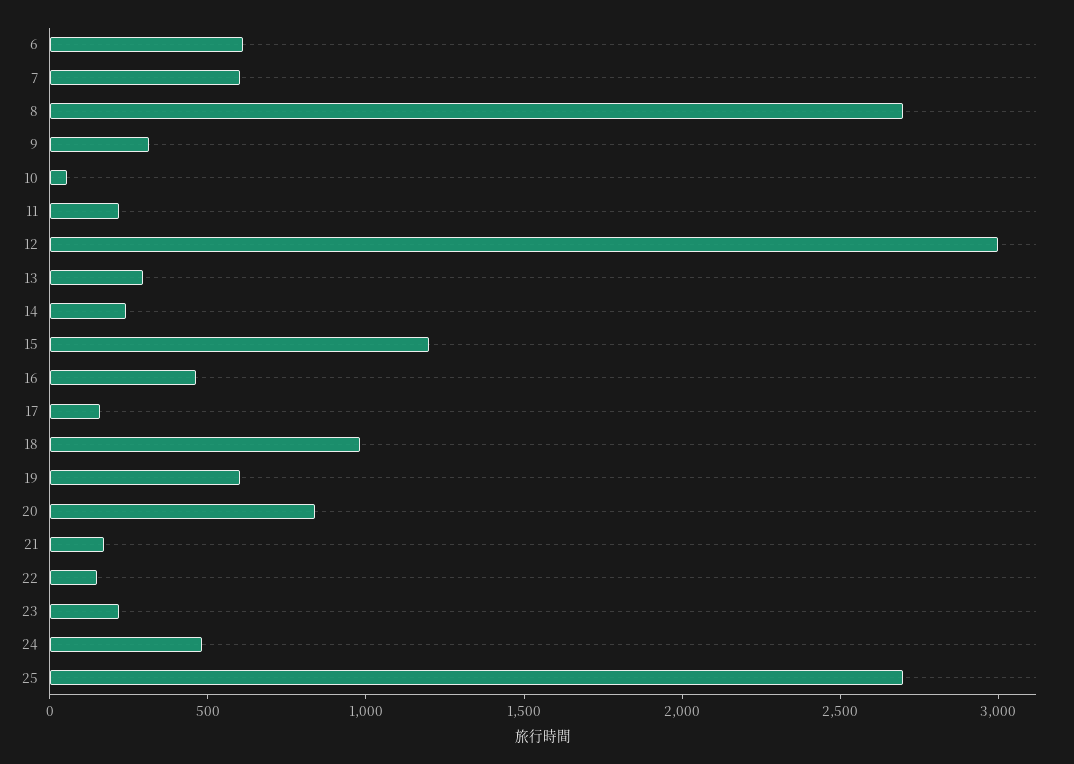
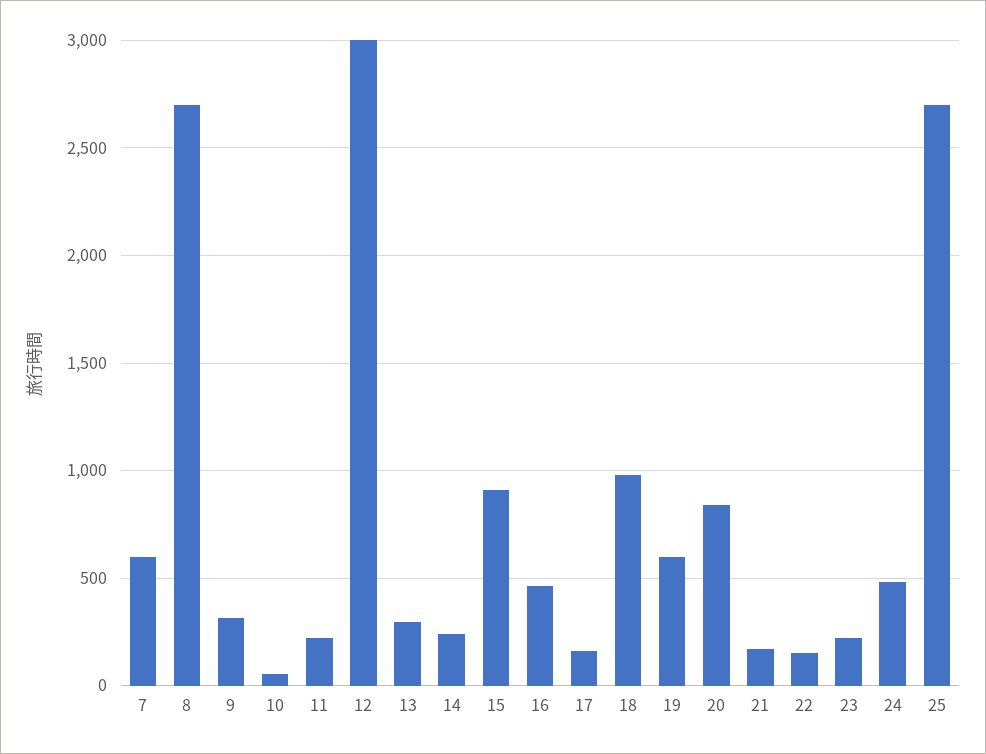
  {
-   "6": 600,
    "7": 600,
    "8": 2700,
    "9": 300,
    "10": 50,
    "11": 200,
    "12": 3000,
    "13": 300,
    "14": 250,
-   "15": 1200,
+   "15": 900,
    "16": 450,
    "17": 150,
    "18": 1000,
    "19": 600,
    "20": 850,
    "21": 150,
    "22": 150,
    "23": 200,
    "24": 500,
    "25": 2700
  }

